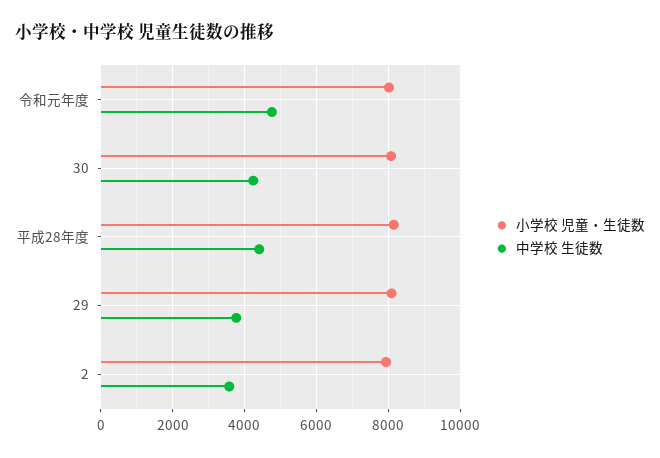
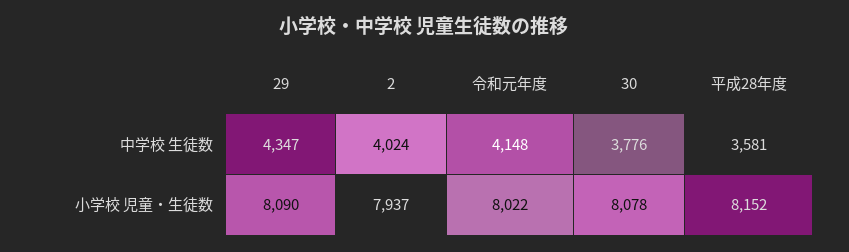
  {
    "小学校 児童・生徒数": {
      "令和元年度": 8022,
      "30": 8078,
      "平成28年度": 8152,
      "29": 8090,
      "2": 7937
    },
    "中学校 生徒数": {
-     "令和元年度": 4800,
+     "令和元年度": 4148,
-     "30": 4200,
+     "30": 3776,
-     "平成28年度": 4400,
+     "平成28年度": 3581,
-     "29": 3800,
+     "29": 4347,
-     "2": 3600
+     "2": 4024
    }
  }

